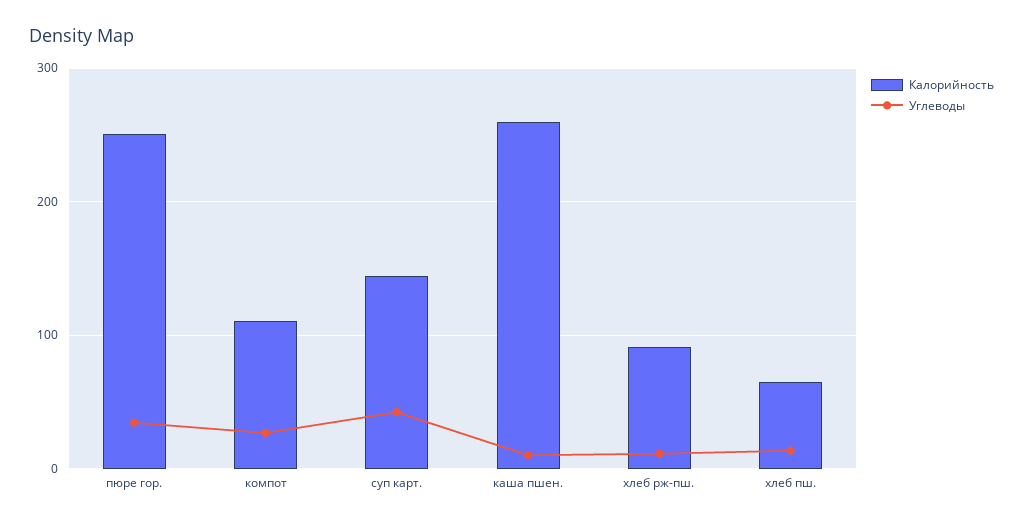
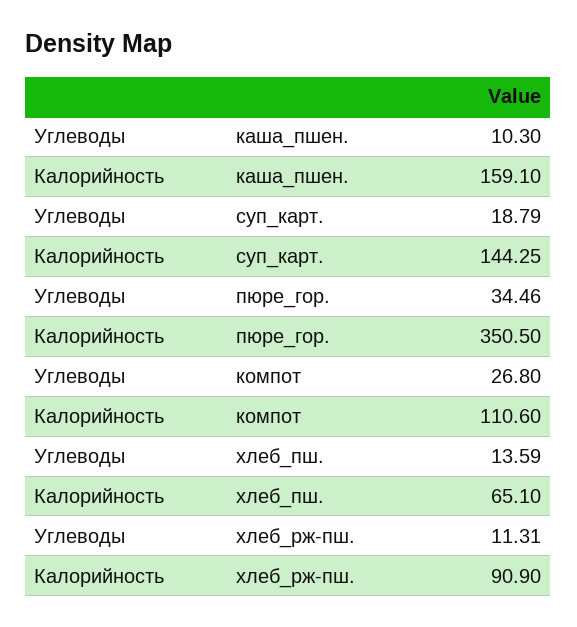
  {
    "Калорийность": {
-     "пюре гор.": 250,
+     "пюре гор.": 350.5,
      "компот": 110.6,
      "суп карт.": 144.25,
-     "каша пшен.": 260,
+     "каша пшен.": 159.1,
      "хлеб рж-пш.": 90.9,
      "хлеб пш.": 65.1
    },
    "Углеводы": {
      "пюре гор.": 34.46,
      "компот": 26.8,
-     "суп карт.": 40,
+     "суп карт.": 18.79,
      "каша пшен.": 10.3,
      "хлеб рж-пш.": 11.31,
      "хлеб пш.": 13.59
    }
  }

